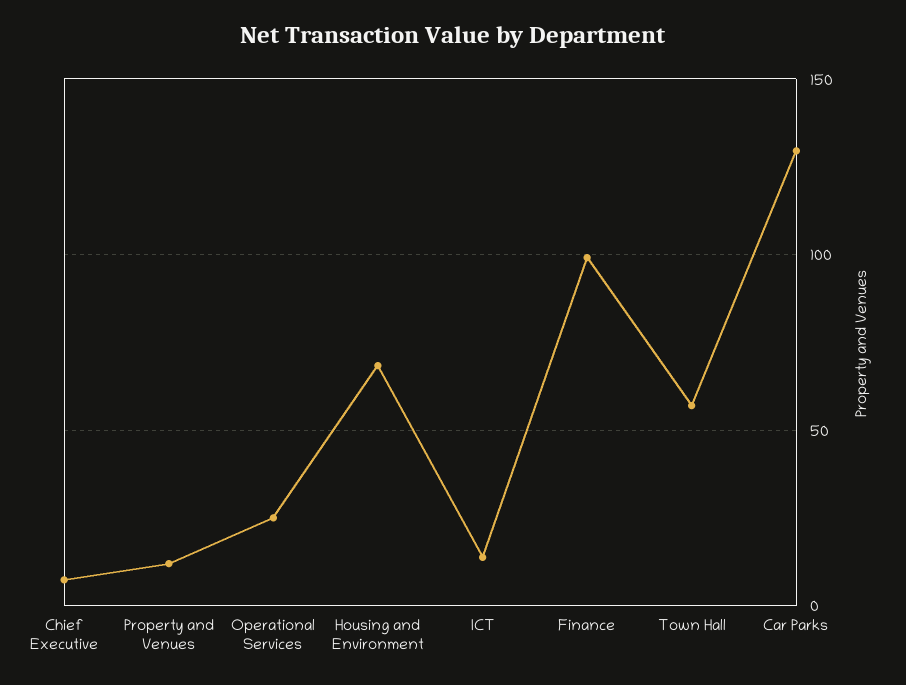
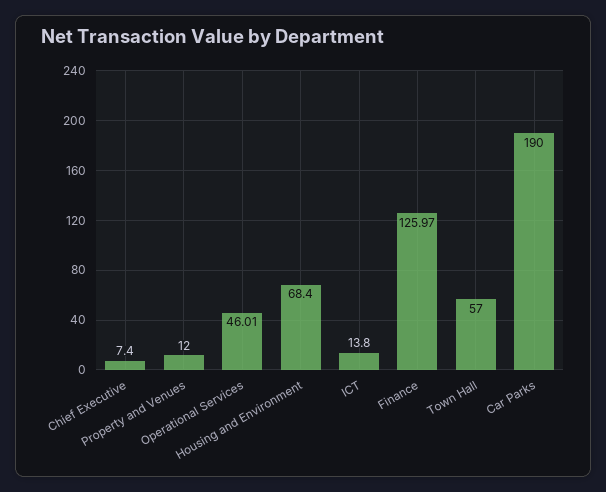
  {
    "Chief Executive": 7.4,
    "Property and Venues": 12,
-   "Operational Services": 25,
+   "Operational Services": 46.01,
    "Housing and Environment": 68.4,
    "ICT": 13.8,
-   "Finance": 100,
+   "Finance": 125.97,
    "Town Hall": 57,
-   "Car Parks": 130
+   "Car Parks": 190
  }

